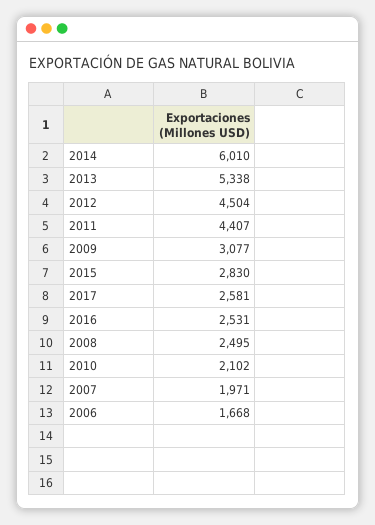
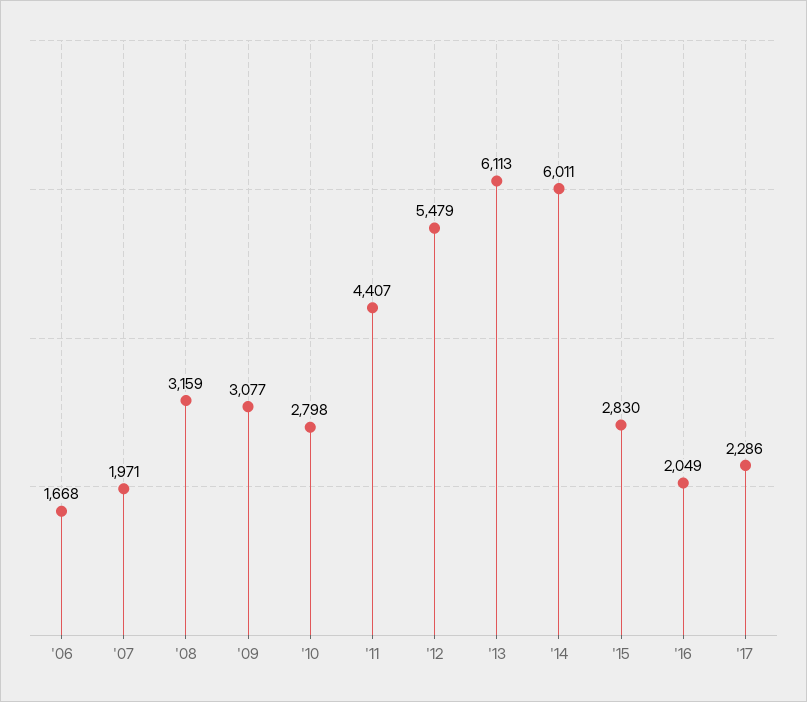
  {
-   "2014": 6010,
+   "2014": 6011,
-   "2013": 5338,
+   "2013": 6113,
-   "2012": 4504,
+   "2012": 5479,
    "2011": 4407,
    "2009": 3077,
    "2015": 2830,
-   "2017": 2581,
+   "2017": 2286,
-   "2016": 2531,
+   "2016": 2049,
-   "2008": 2495,
+   "2008": 3159,
-   "2010": 2102,
+   "2010": 2798,
    "2007": 1971,
    "2006": 1668
  }

